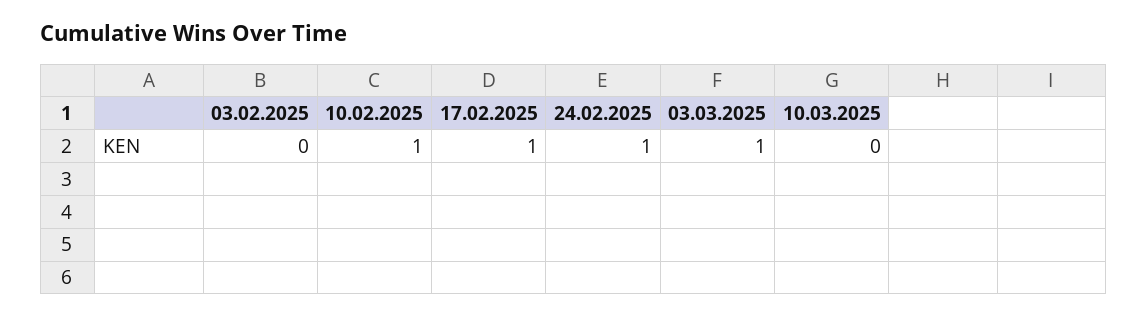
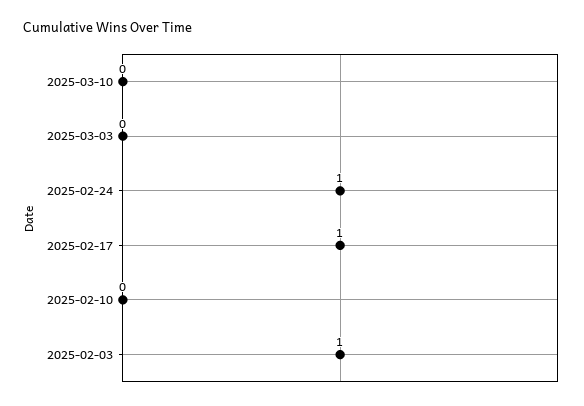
  {
-   "03.02.2025": 0,
+   "03.02.2025": 1,
-   "10.02.2025": 1,
+   "10.02.2025": 0,
    "17.02.2025": 1,
    "24.02.2025": 1,
-   "03.03.2025": 1,
+   "03.03.2025": 0,
    "10.03.2025": 0
  }

